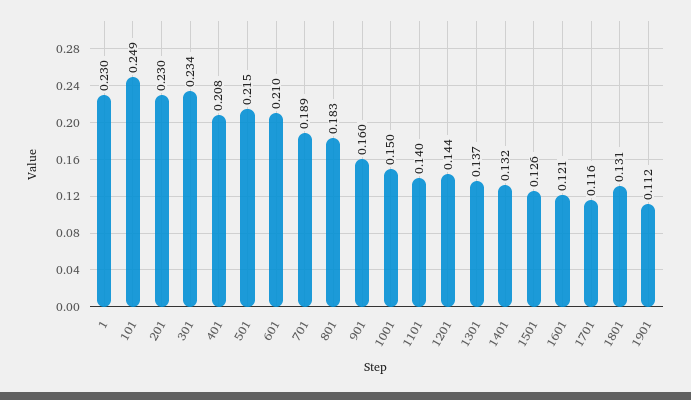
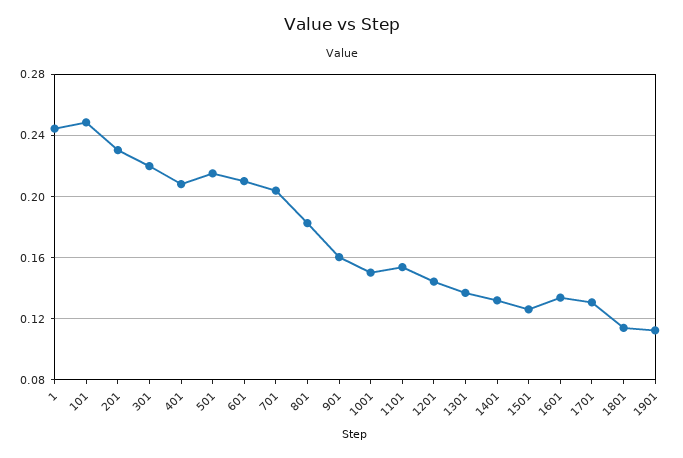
  {
-   "1": 0.23,
+   "1": 0.245,
    "101": 0.249,
    "201": 0.23,
-   "301": 0.234,
+   "301": 0.22,
    "401": 0.208,
    "501": 0.215,
    "601": 0.21,
-   "701": 0.189,
+   "701": 0.205,
    "801": 0.183,
    "901": 0.16,
    "1001": 0.15,
-   "1101": 0.14,
+   "1101": 0.155,
    "1201": 0.144,
    "1301": 0.137,
    "1401": 0.132,
    "1501": 0.126,
-   "1601": 0.121,
+   "1601": 0.135,
-   "1701": 0.116,
+   "1701": 0.13,
-   "1801": 0.131,
+   "1801": 0.115,
    "1901": 0.112
  }

